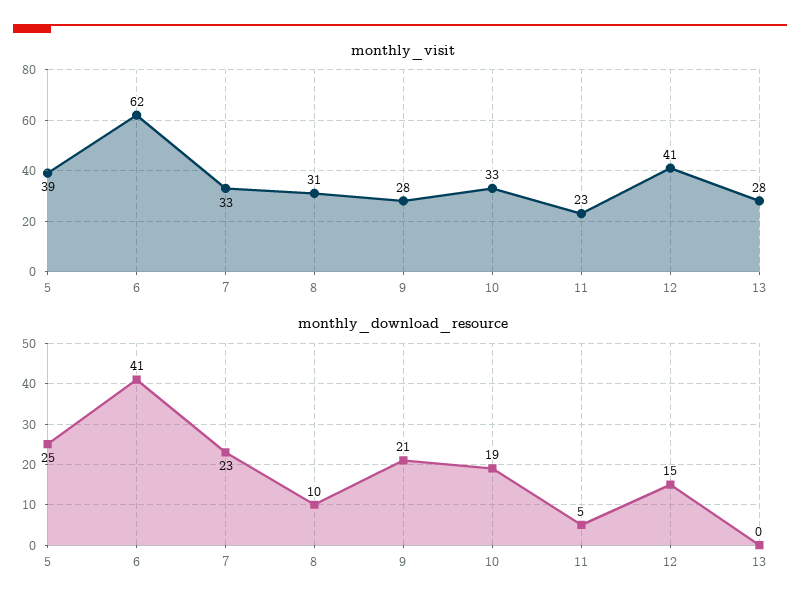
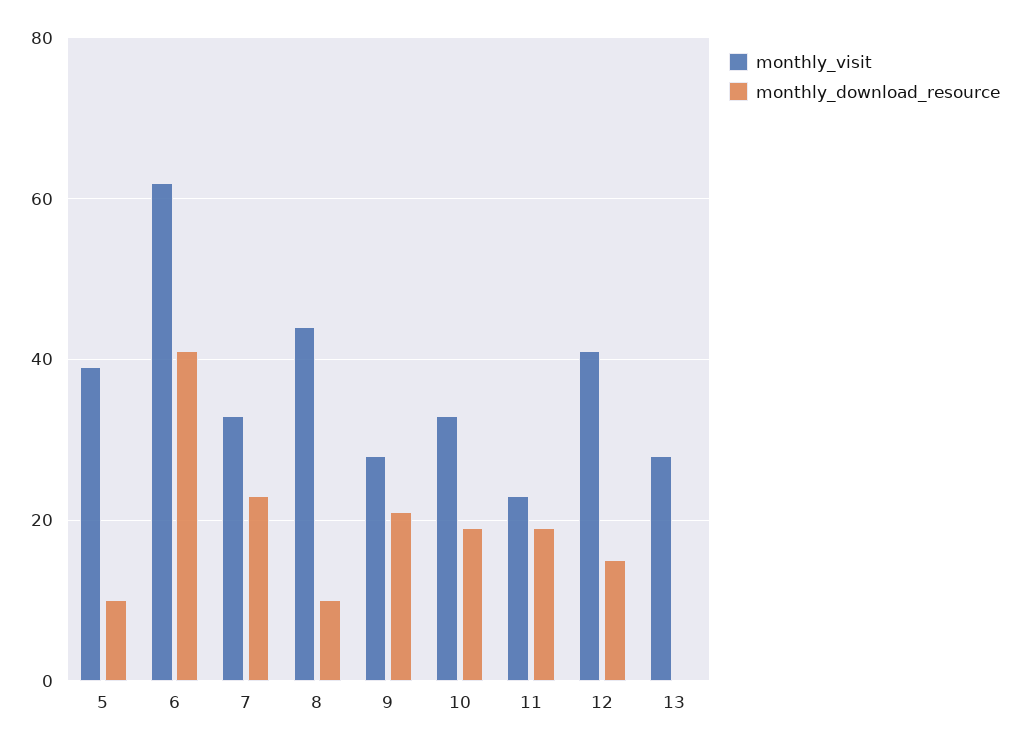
  {
    "monthly_visit": {
      "5": 39,
      "6": 62,
      "7": 33,
-     "8": 31,
+     "8": 45,
      "9": 28,
      "10": 33,
      "11": 23,
      "12": 41,
      "13": 28
    },
    "monthly_download_resource": {
-     "5": 25,
+     "5": 10,
      "6": 41,
      "7": 23,
      "8": 10,
      "9": 21,
      "10": 19,
-     "11": 5,
+     "11": 20,
      "12": 15,
      "13": 0
    }
  }

